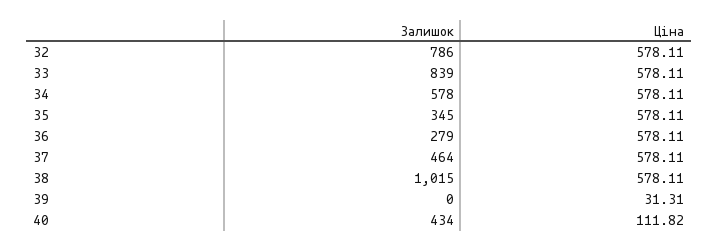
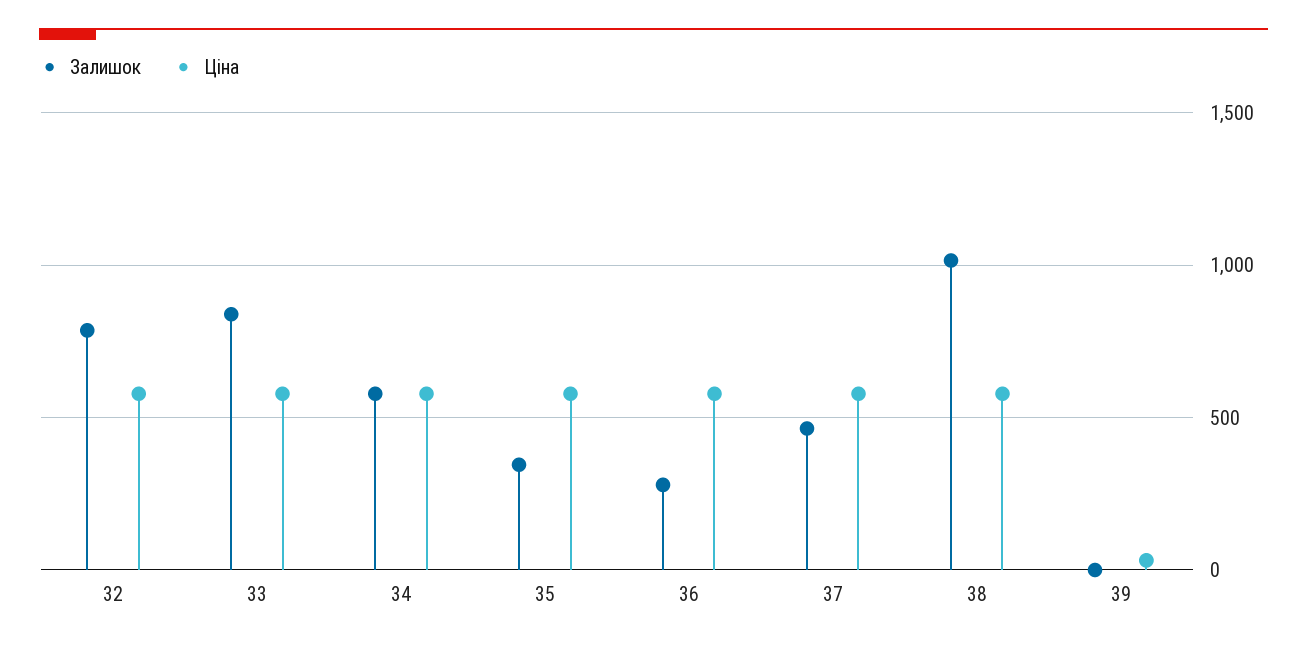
  {
    "Залишок": {
      "32": 786,
      "33": 839,
      "34": 578,
      "35": 345,
      "36": 279,
      "37": 464,
      "38": 1015,
-     "39": 0,
+     "39": 0
-     "40": 434
    },
    "Ціна": {
      "32": 578.11,
      "33": 578.11,
      "34": 578.11,
      "35": 578.11,
      "36": 578.11,
      "37": 578.11,
      "38": 578.11,
-     "39": 31.31,
+     "39": 31.31
-     "40": 111.82
    }
  }

